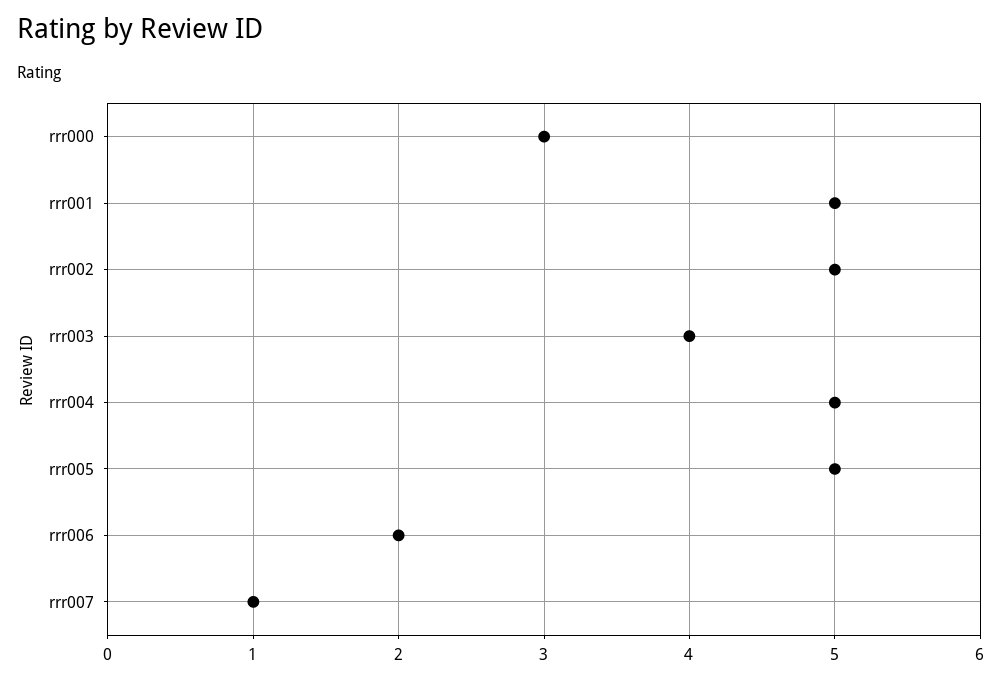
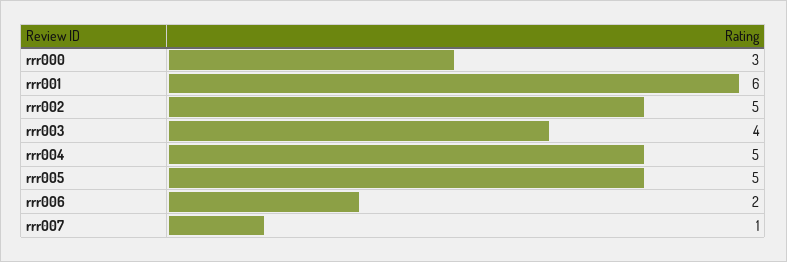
  {
    "rrr000": 3,
-   "rrr001": 5,
+   "rrr001": 6,
    "rrr002": 5,
    "rrr003": 4,
    "rrr004": 5,
    "rrr005": 5,
    "rrr006": 2,
    "rrr007": 1
  }

